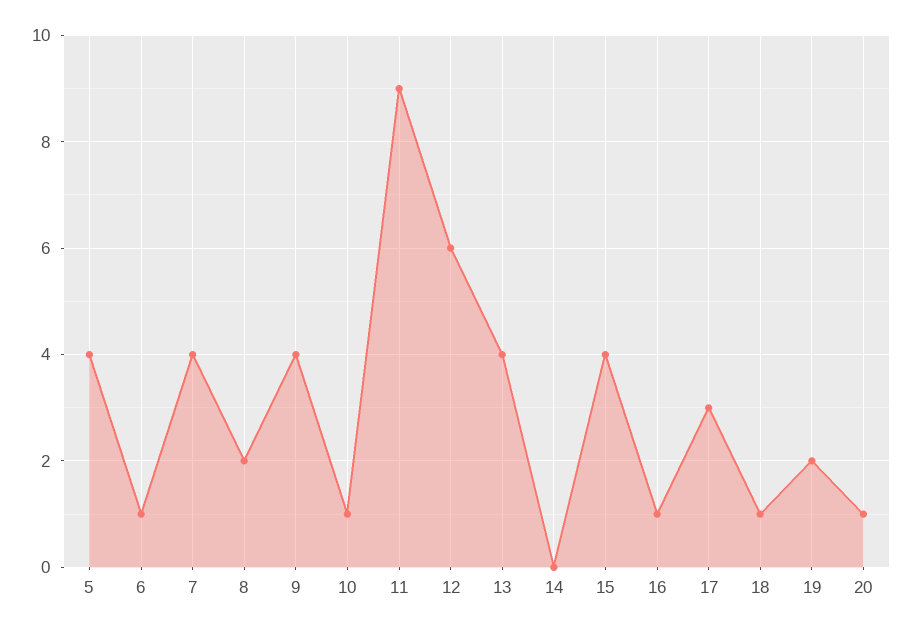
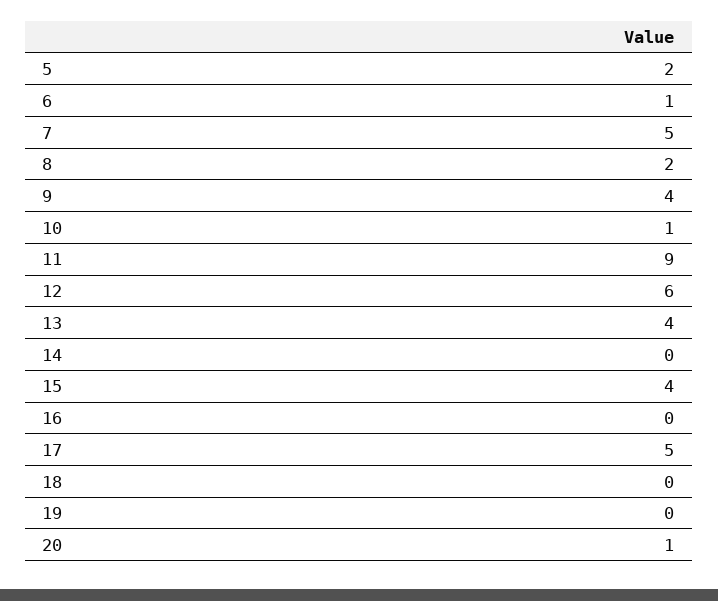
  {
-   "5": 4,
+   "5": 2,
    "6": 1,
-   "7": 4,
+   "7": 5,
    "8": 2,
    "9": 4,
    "10": 1,
    "11": 9,
    "12": 6,
    "13": 4,
    "14": 0,
    "15": 4,
-   "16": 1,
+   "16": 0,
-   "17": 3,
+   "17": 5,
-   "18": 1,
+   "18": 0,
-   "19": 2,
+   "19": 0,
    "20": 1
  }

